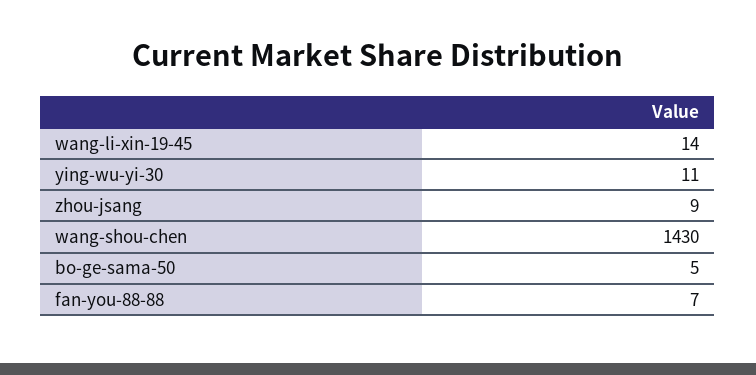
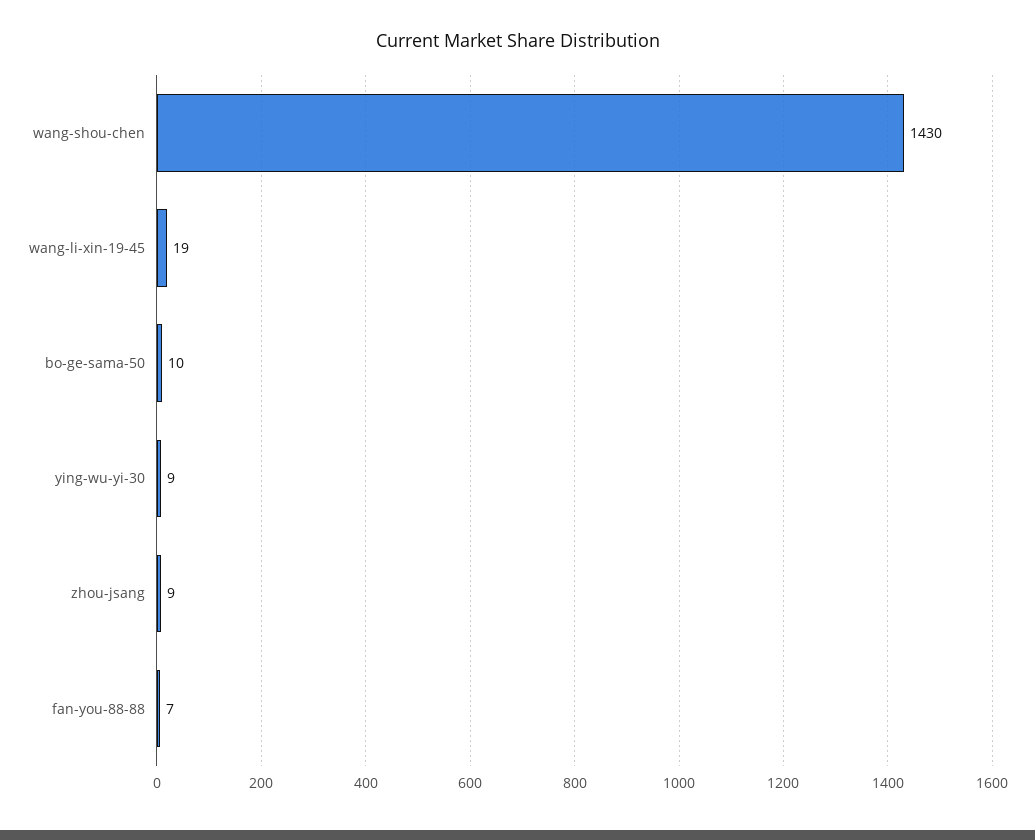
  {
-   "wang-li-xin-19-45": 14,
+   "wang-li-xin-19-45": 19,
-   "ying-wu-yi-30": 11,
+   "ying-wu-yi-30": 9,
    "zhou-jsang": 9,
    "wang-shou-chen": 1430,
-   "bo-ge-sama-50": 5,
+   "bo-ge-sama-50": 10,
    "fan-you-88-88": 7
  }

